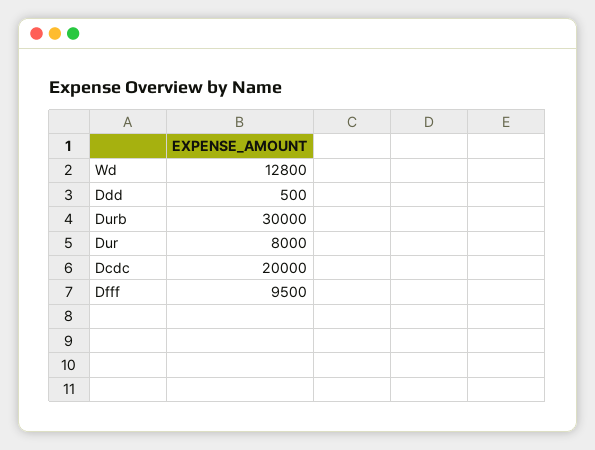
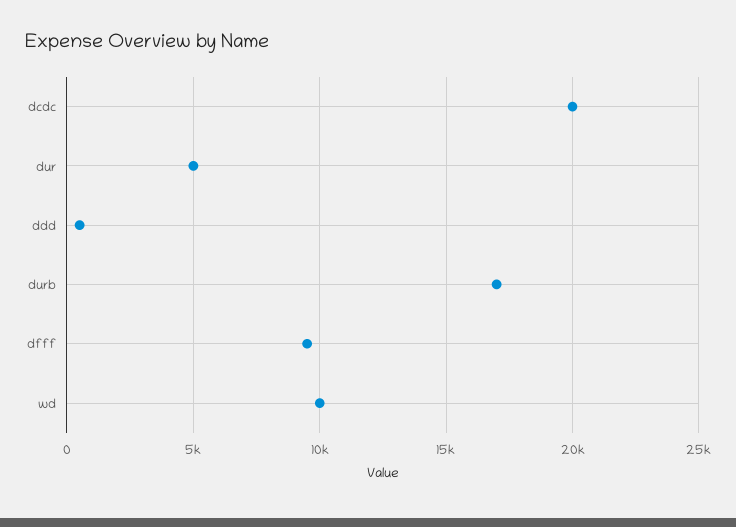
  {
-   "Wd": 12800,
+   "Wd": 10000,
    "Ddd": 500,
-   "Durb": 30000,
+   "Durb": 17000,
-   "Dur": 8000,
+   "Dur": 5000,
    "Dcdc": 20000,
    "Dfff": 9500
  }

